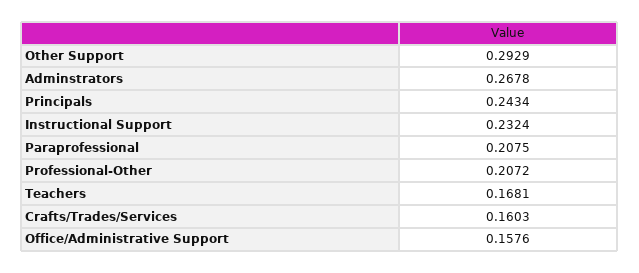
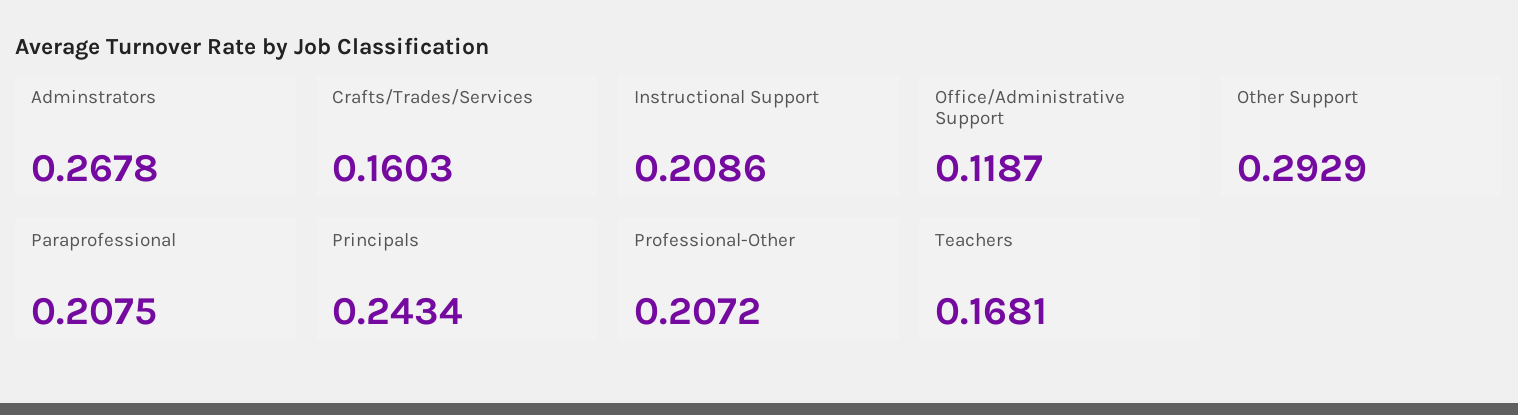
  {
    "Other Support": 0.2929,
    "Adminstrators": 0.2678,
    "Principals": 0.2434,
-   "Instructional Support": 0.2324,
+   "Instructional Support": 0.2086,
    "Paraprofessional": 0.2075,
    "Professional-Other": 0.2072,
    "Teachers": 0.1681,
    "Crafts/Trades/Services": 0.1603,
-   "Office/Administrative Support": 0.1576
+   "Office/Administrative Support": 0.1187
  }

